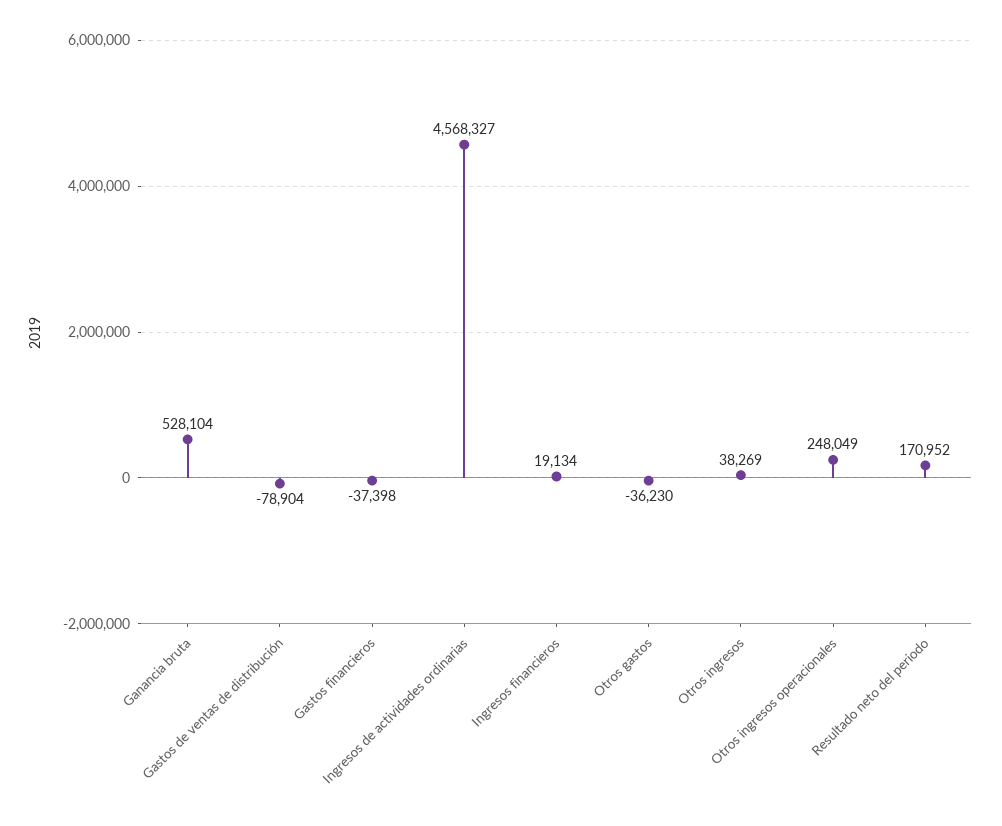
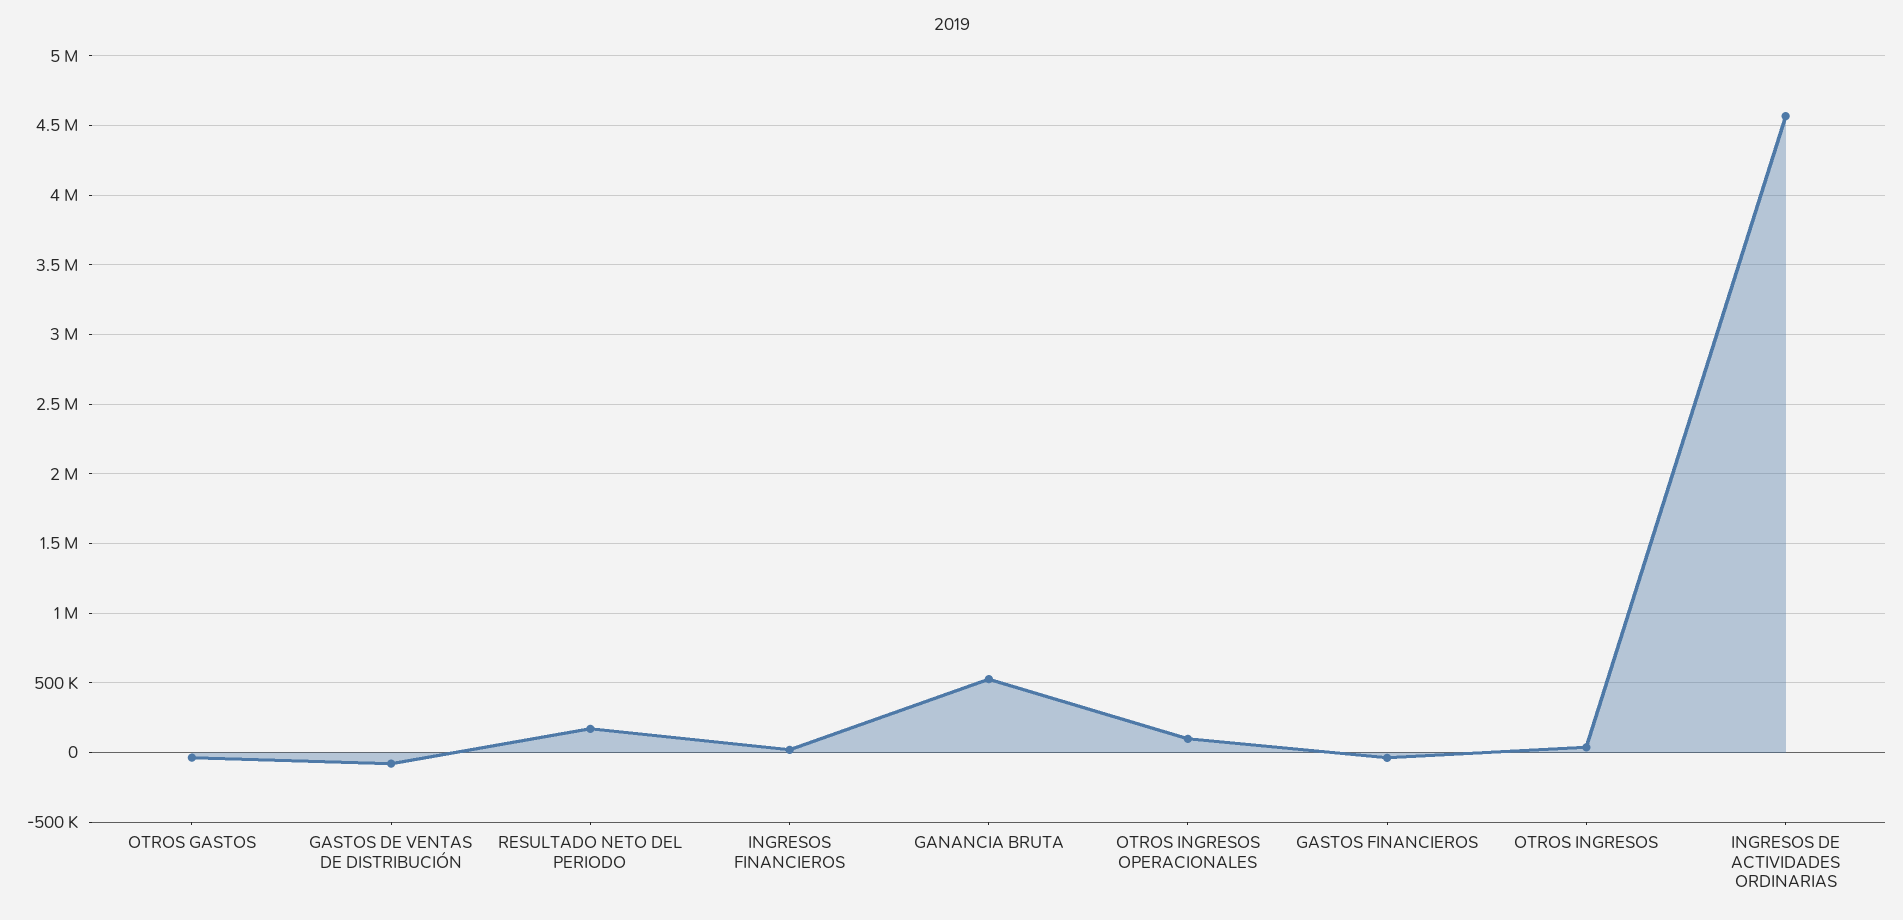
  {
    "Ganancia bruta": 528104,
    "Gastos de ventas de distribución": -78904,
    "Gastos financieros": -37398,
    "Ingresos de actividades ordinarias": 4568327,
    "Ingresos financieros": 19134,
    "Otros gastos": -36230,
    "Otros ingresos": 38269,
-   "Otros ingresos operacionales": 248049,
+   "Otros ingresos operacionales": 100000,
    "Resultado neto del periodo": 170952
  }

